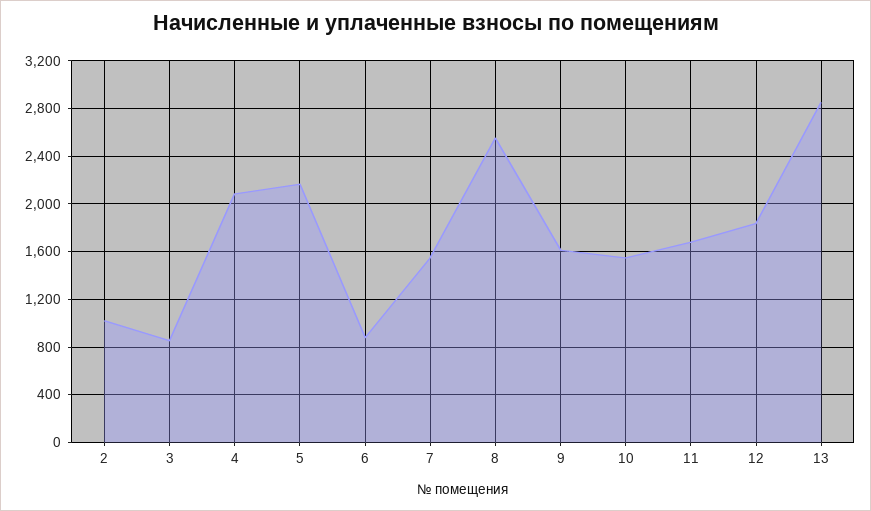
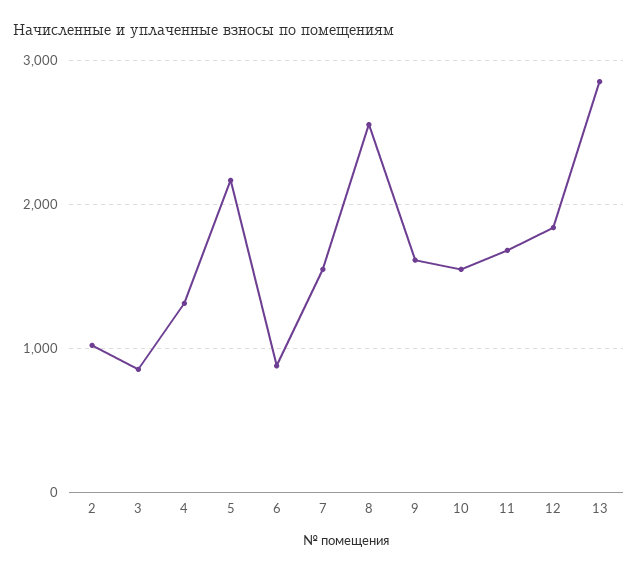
  {
    "2": 1000,
    "3": 900,
-   "4": 2100,
+   "4": 1300,
    "5": 2200,
    "6": 900,
    "7": 1500,
    "8": 2600,
    "9": 1600,
    "10": 1500,
    "11": 1700,
    "12": 1800,
    "13": 2900
  }

